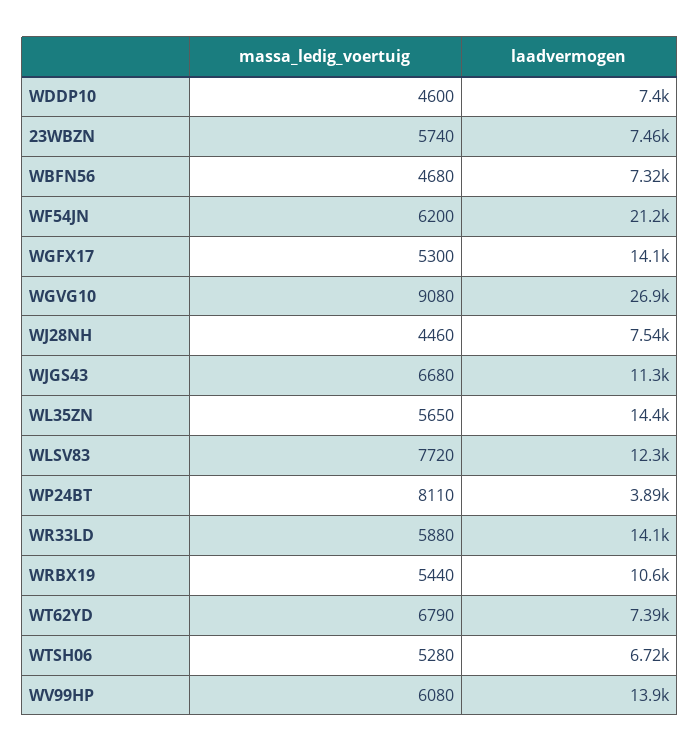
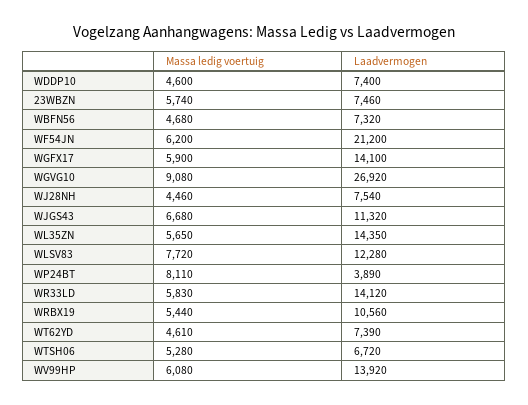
  {
    "massa_ledig_voertuig": {
      "WDDP10": 4600,
      "23WBZN": 5740,
      "WBFN56": 4680,
      "WF54JN": 6200,
-     "WGFX17": 5300,
+     "WGFX17": 5900,
      "WGVG10": 9080,
      "WJ28NH": 4460,
      "WJGS43": 6680,
      "WL35ZN": 5650,
      "WLSV83": 7720,
      "WP24BT": 8110,
-     "WR33LD": 5880,
+     "WR33LD": 5830,
      "WRBX19": 5440,
-     "WT62YD": 6790,
+     "WT62YD": 4610,
      "WTSH06": 5280,
      "WV99HP": 6080
    },
    "laadvermogen": {
      "WDDP10": 7400,
      "23WBZN": 7460,
      "WBFN56": 7320,
      "WF54JN": 21200,
      "WGFX17": 14100,
      "WGVG10": 26920,
      "WJ28NH": 7540,
      "WJGS43": 11320,
      "WL35ZN": 14350,
      "WLSV83": 12280,
      "WP24BT": 3890,
      "WR33LD": 14120,
      "WRBX19": 10560,
      "WT62YD": 7390,
      "WTSH06": 6720,
      "WV99HP": 13920
    }
  }

